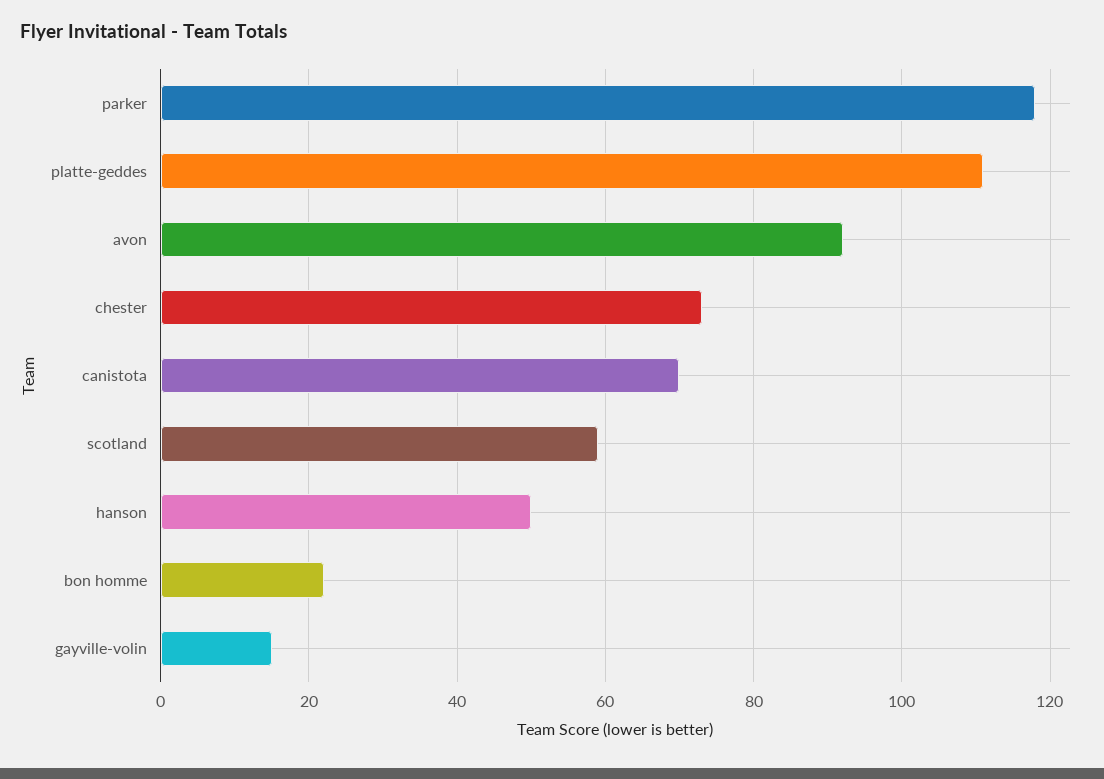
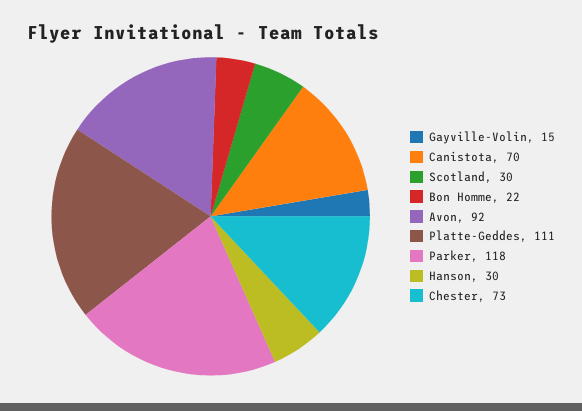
  {
    "parker": 118,
    "platte-geddes": 111,
    "avon": 92,
    "chester": 73,
    "canistota": 70,
-   "scotland": 60,
+   "scotland": 30,
-   "hanson": 50,
+   "hanson": 30,
    "bon homme": 22,
    "gayville-volin": 15
  }

